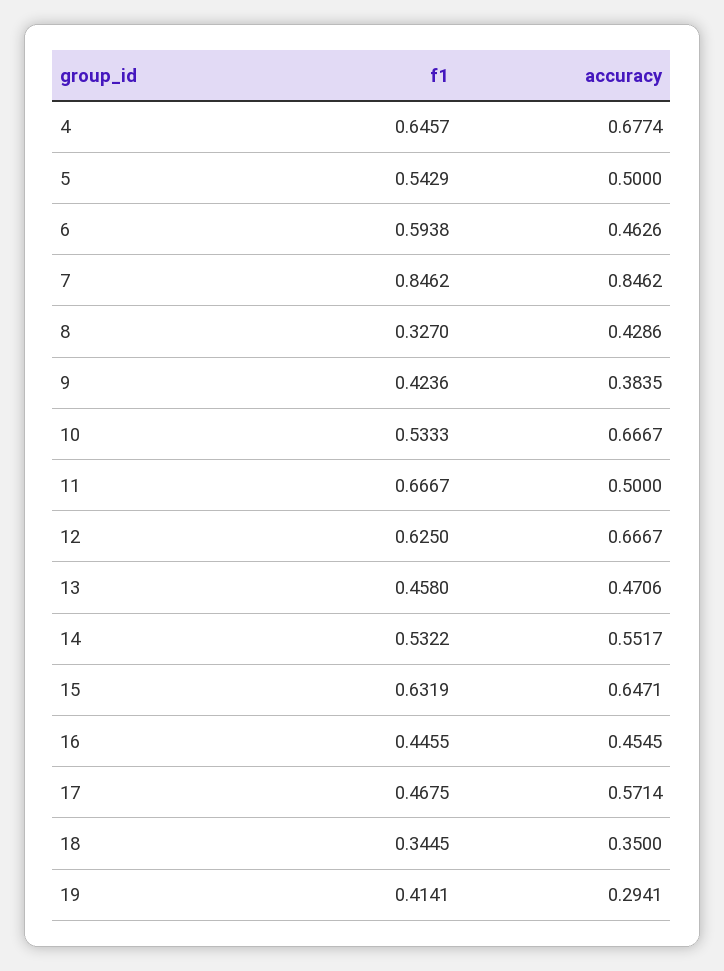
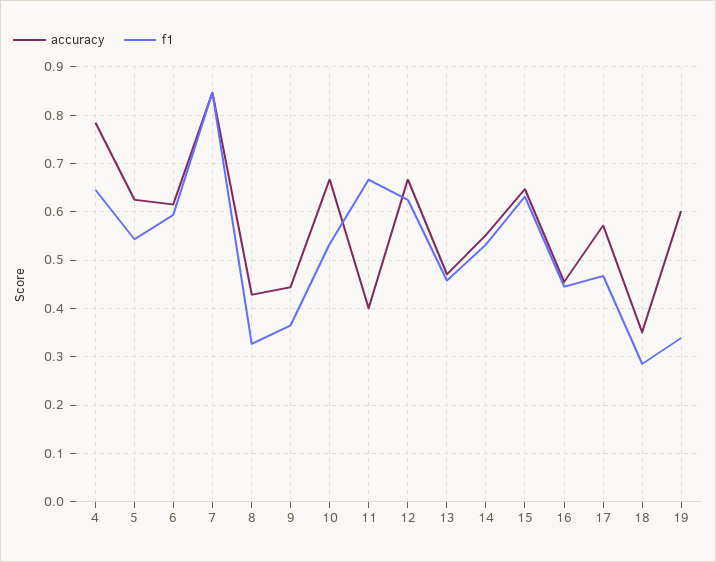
  {
    "f1": {
      "4": 0.6457,
      "5": 0.5429,
      "6": 0.5938,
      "7": 0.8462,
      "8": 0.327,
-     "9": 0.4236,
+     "9": 0.36,
      "10": 0.5333,
      "11": 0.6667,
      "12": 0.625,
      "13": 0.458,
      "14": 0.5322,
      "15": 0.6319,
      "16": 0.4455,
      "17": 0.4675,
-     "18": 0.3445,
+     "18": 0.28,
-     "19": 0.4141
+     "19": 0.34
    },
    "accuracy": {
-     "4": 0.6774,
+     "4": 0.78,
-     "5": 0.5,
+     "5": 0.62,
-     "6": 0.4626,
+     "6": 0.62,
      "7": 0.8462,
      "8": 0.4286,
-     "9": 0.3835,
+     "9": 0.44,
      "10": 0.6667,
-     "11": 0.5,
+     "11": 0.4,
      "12": 0.6667,
      "13": 0.4706,
      "14": 0.5517,
      "15": 0.6471,
      "16": 0.4545,
      "17": 0.5714,
      "18": 0.35,
-     "19": 0.2941
+     "19": 0.6
    }
  }

